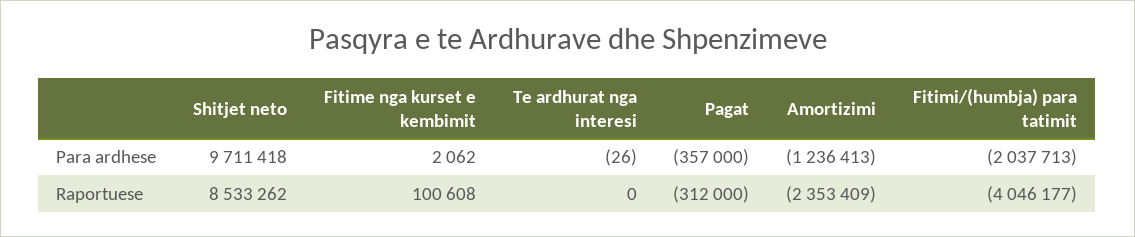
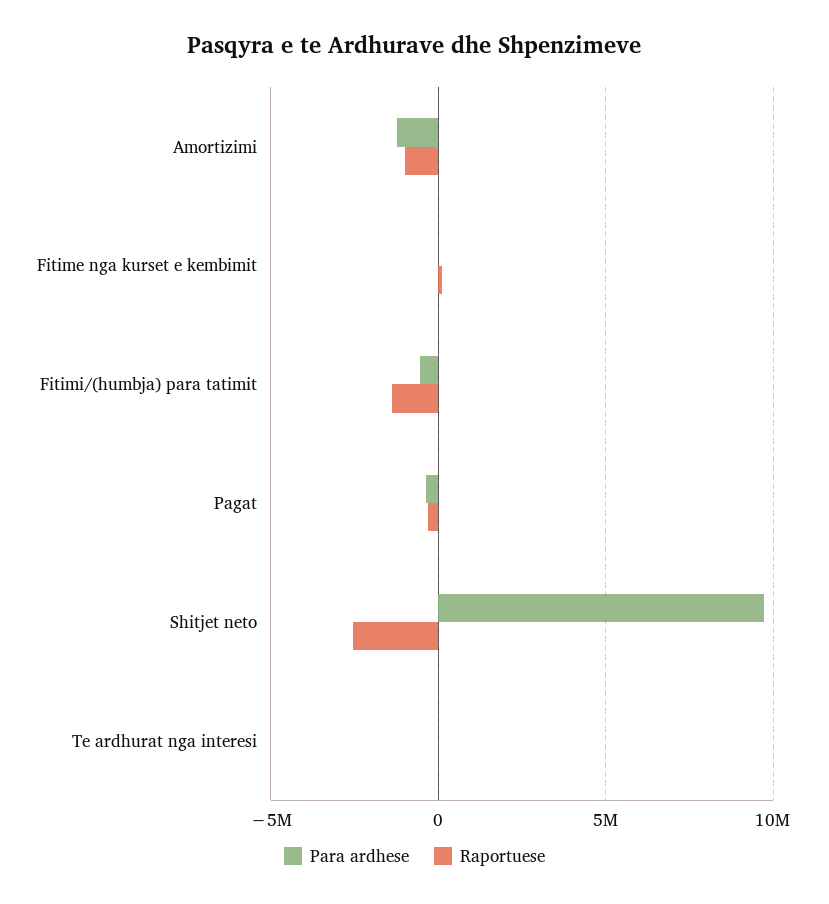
  {
    "Para ardhese": {
      "Shitjet neto": 9711418,
      "Fitime nga kurset e kembimit": 2062,
      "Te ardhurat nga interesi": -26,
      "Pagat": -357000,
      "Amortizimi": -1236413,
-     "Fitimi/(humbja) para tatimit": -2037713
+     "Fitimi/(humbja) para tatimit": -500000
    },
    "Raportuese": {
-     "Shitjet neto": 8533262,
+     "Shitjet neto": -2500000,
      "Fitime nga kurset e kembimit": 100608,
      "Te ardhurat nga interesi": 0,
      "Pagat": -312000,
-     "Amortizimi": -2353409,
+     "Amortizimi": -1000000,
-     "Fitimi/(humbja) para tatimit": -4046177
+     "Fitimi/(humbja) para tatimit": -1500000
    }
  }

